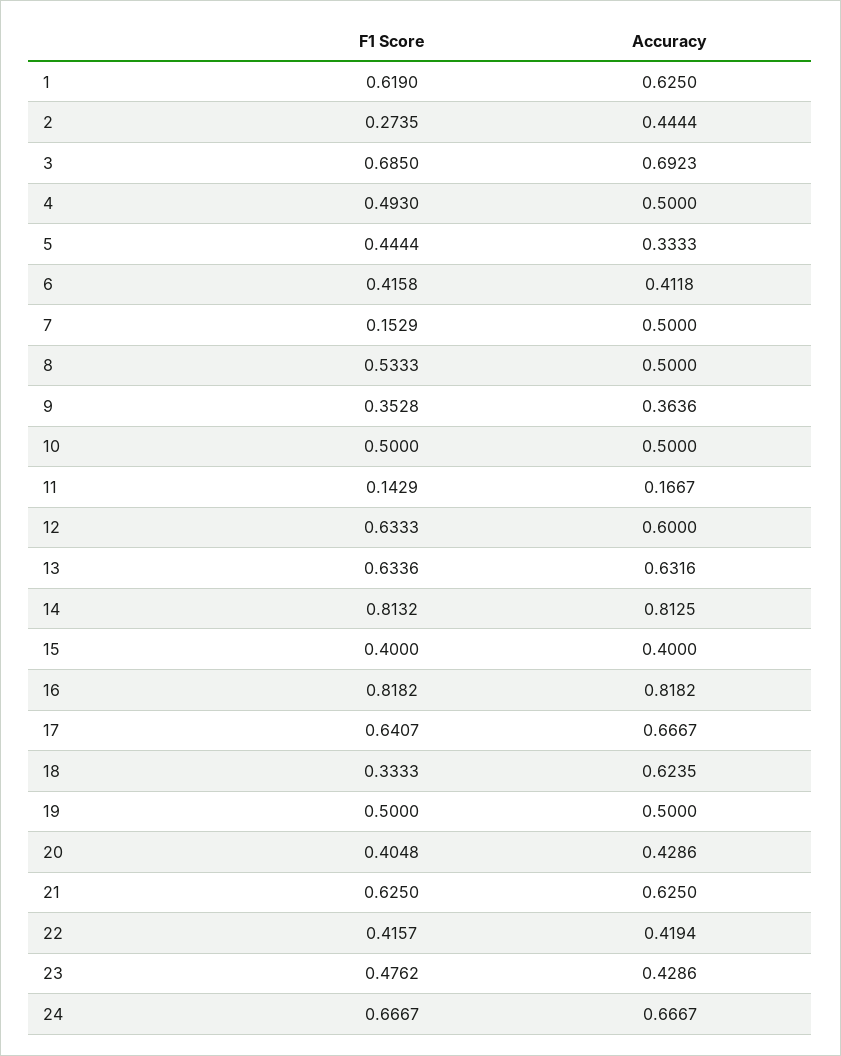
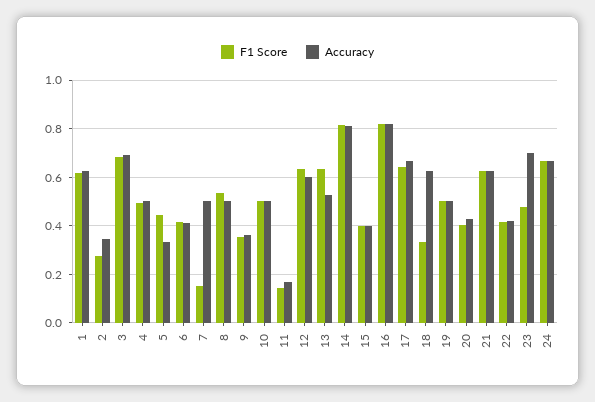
  {
    "F1 Score": {
      "1": 0.619,
      "2": 0.2735,
      "3": 0.685,
      "4": 0.493,
      "5": 0.4444,
      "6": 0.4158,
      "7": 0.1529,
      "8": 0.5333,
      "9": 0.3528,
      "10": 0.5,
      "11": 0.1429,
      "12": 0.6333,
      "13": 0.6336,
      "14": 0.8132,
      "15": 0.4,
      "16": 0.8182,
      "17": 0.6407,
      "18": 0.3333,
      "19": 0.5,
      "20": 0.4048,
      "21": 0.625,
      "22": 0.4157,
      "23": 0.4762,
      "24": 0.6667
    },
    "Accuracy": {
      "1": 0.625,
-     "2": 0.4444,
+     "2": 0.35,
      "3": 0.6923,
      "4": 0.5,
      "5": 0.3333,
      "6": 0.4118,
      "7": 0.5,
      "8": 0.5,
      "9": 0.3636,
      "10": 0.5,
      "11": 0.1667,
      "12": 0.6,
-     "13": 0.6316,
+     "13": 0.525,
      "14": 0.8125,
      "15": 0.4,
      "16": 0.8182,
      "17": 0.6667,
      "18": 0.6235,
      "19": 0.5,
      "20": 0.4286,
      "21": 0.625,
      "22": 0.4194,
-     "23": 0.4286,
+     "23": 0.7,
      "24": 0.6667
    }
  }

